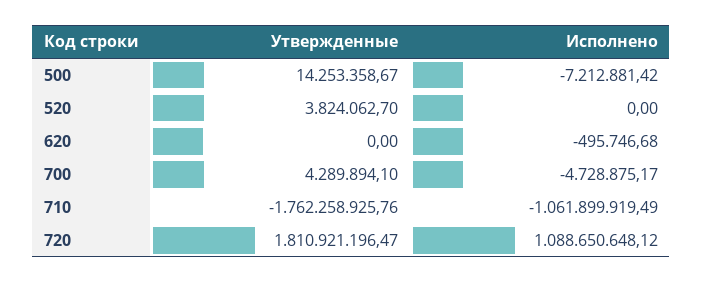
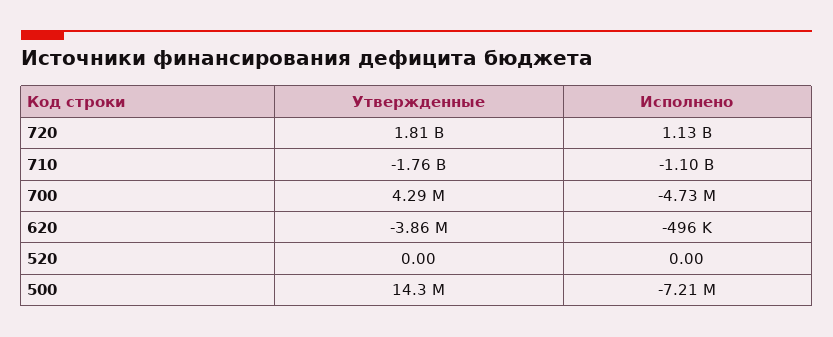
  {
    "Утвержденные": {
      "500": 14253358.67,
-     "520": 3824062.7,
+     "520": 0,
-     "620": 0,
+     "620": -3860000,
      "700": 4289894.1,
      "710": -1762258925.76,
      "720": 1810921196.47
    },
    "Исполнено": {
      "500": -7212881.42,
      "520": 0,
      "620": -495746.68,
      "700": -4728875.17,
-     "710": -1061899919.49,
+     "710": -1100000000,
-     "720": 1088650648.12
+     "720": 1130000000
    }
  }

